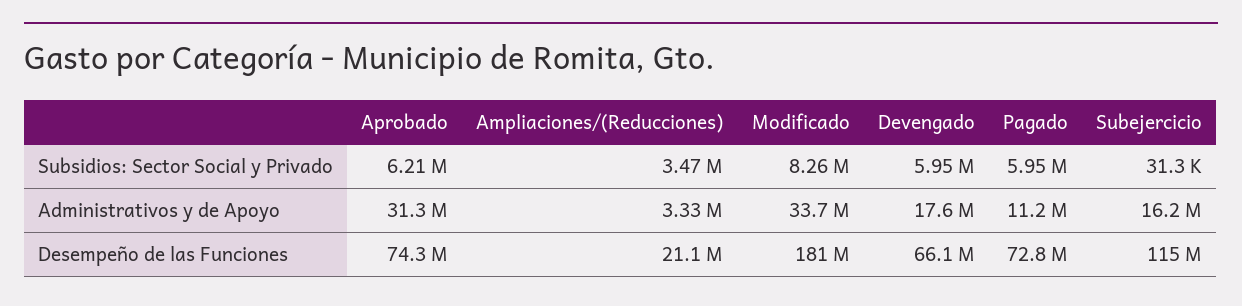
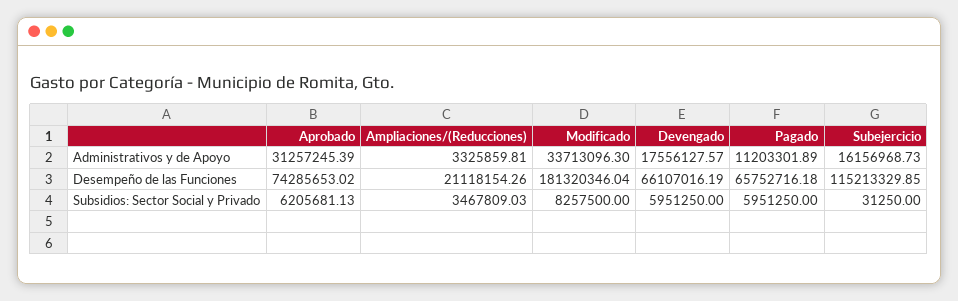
  {
    "Aprobado": {
      "Subsidios: Sector Social y Privado": 6205681.13,
      "Administrativos y de Apoyo": 31257245.39,
      "Desempeño de las Funciones": 74285653.02
    },
    "Ampliaciones/(Reducciones)": {
      "Subsidios: Sector Social y Privado": 3467809.03,
      "Administrativos y de Apoyo": 3325859.81,
      "Desempeño de las Funciones": 21118154.26
    },
    "Modificado": {
      "Subsidios: Sector Social y Privado": 8257500,
      "Administrativos y de Apoyo": 33713096.3,
      "Desempeño de las Funciones": 181320346.04
    },
    "Devengado": {
      "Subsidios: Sector Social y Privado": 5951250,
      "Administrativos y de Apoyo": 17556127.57,
      "Desempeño de las Funciones": 66107016.19
    },
    "Pagado": {
      "Subsidios: Sector Social y Privado": 5951250,
      "Administrativos y de Apoyo": 11203301.89,
-     "Desempeño de las Funciones": 72800000
+     "Desempeño de las Funciones": 65752716.18
    },
    "Subejercicio": {
      "Subsidios: Sector Social y Privado": 31250,
      "Administrativos y de Apoyo": 16156968.73,
      "Desempeño de las Funciones": 115213329.85
    }
  }

